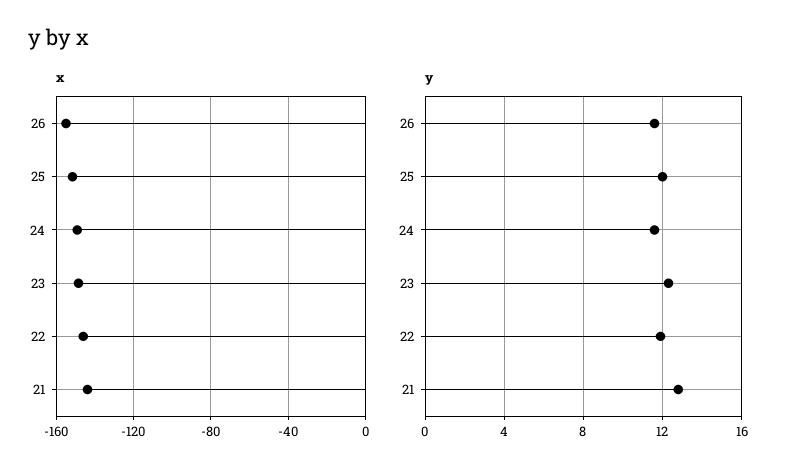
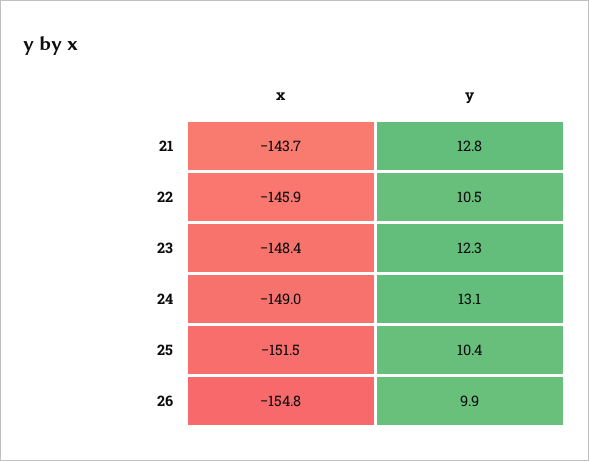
  {
    "x": {
      "26": -154.8,
      "25": -151.5,
      "24": -149,
      "23": -148.4,
      "22": -145.9,
      "21": -143.7
    },
    "y": {
-     "26": 11.5,
+     "26": 9.9,
-     "25": 12,
+     "25": 10.4,
-     "24": 11.5,
+     "24": 13.1,
      "23": 12.3,
-     "22": 12,
+     "22": 10.5,
      "21": 12.8
    }
  }

